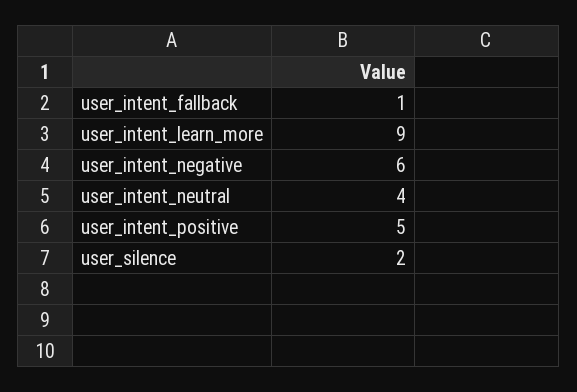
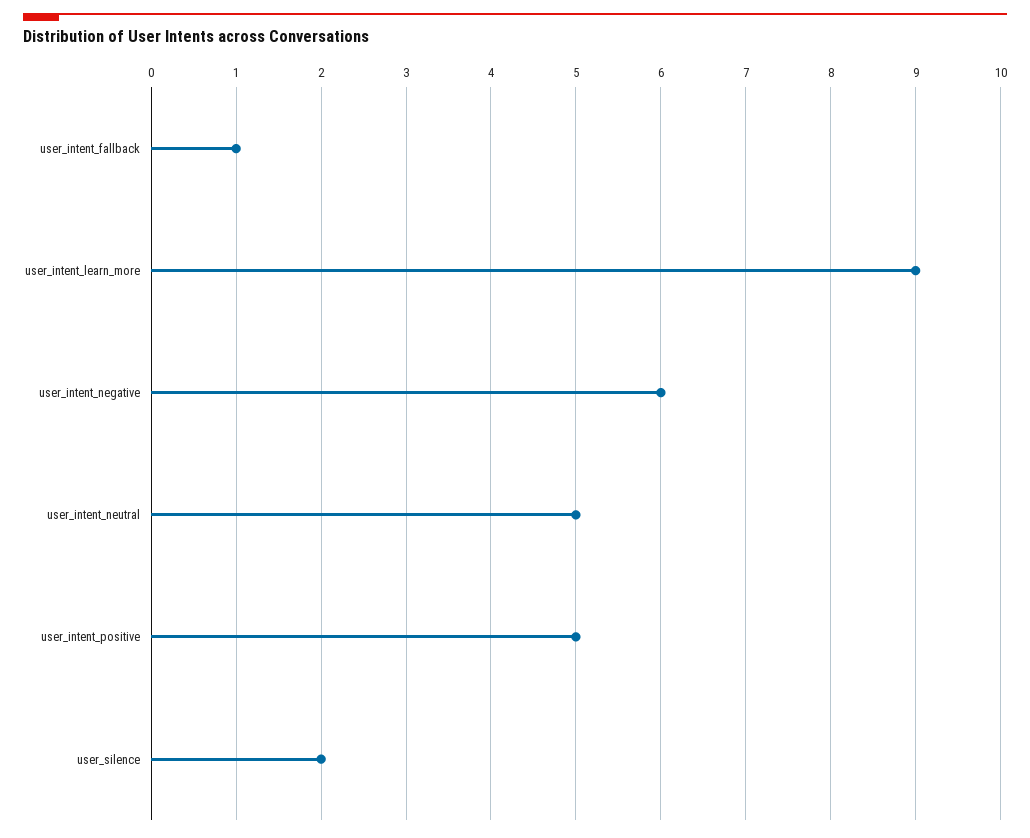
  {
    "user_intent_fallback": 1,
    "user_intent_learn_more": 9,
    "user_intent_negative": 6,
-   "user_intent_neutral": 4,
+   "user_intent_neutral": 5,
    "user_intent_positive": 5,
    "user_silence": 2
  }

